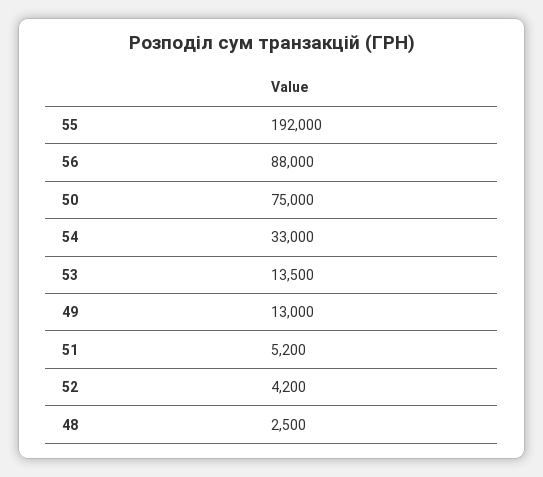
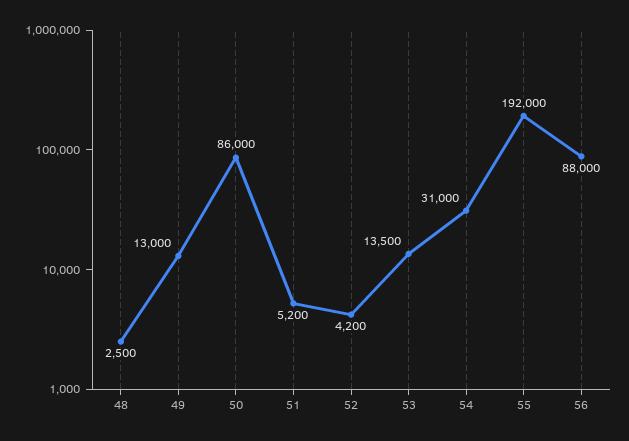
  {
    "55": 192000,
    "56": 88000,
-   "50": 75000,
+   "50": 86000,
-   "54": 33000,
+   "54": 31000,
    "53": 13500,
    "49": 13000,
    "51": 5200,
    "52": 4200,
    "48": 2500
  }

